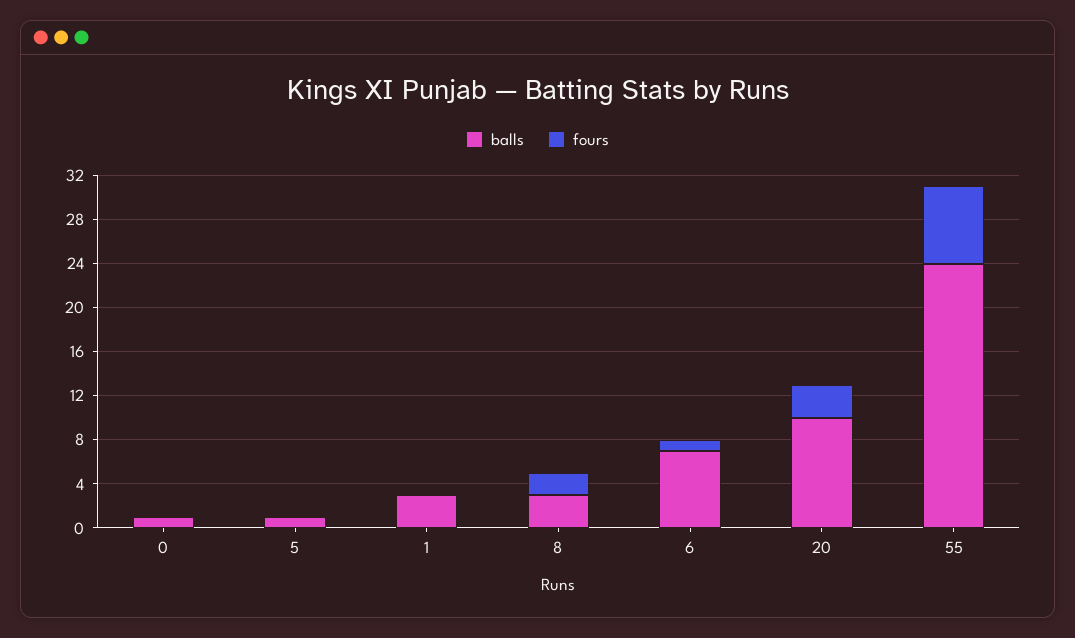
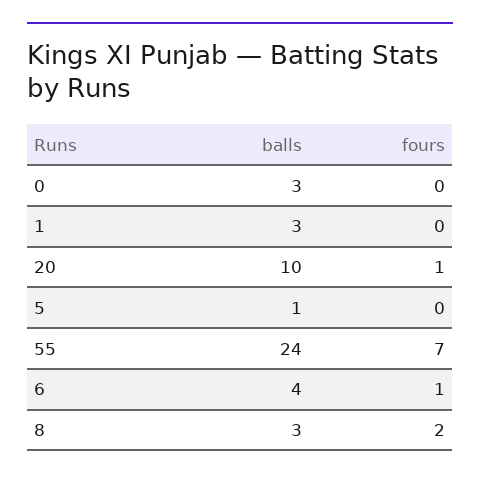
  {
    "balls": {
-     "0": 1,
+     "0": 3,
      "5": 1,
      "1": 3,
      "8": 3,
-     "6": 7,
+     "6": 4,
      "20": 10,
      "55": 24
    },
    "fours": {
      "0": 0,
      "5": 0,
      "1": 0,
      "8": 2,
      "6": 1,
-     "20": 3,
+     "20": 1,
      "55": 7
    }
  }

